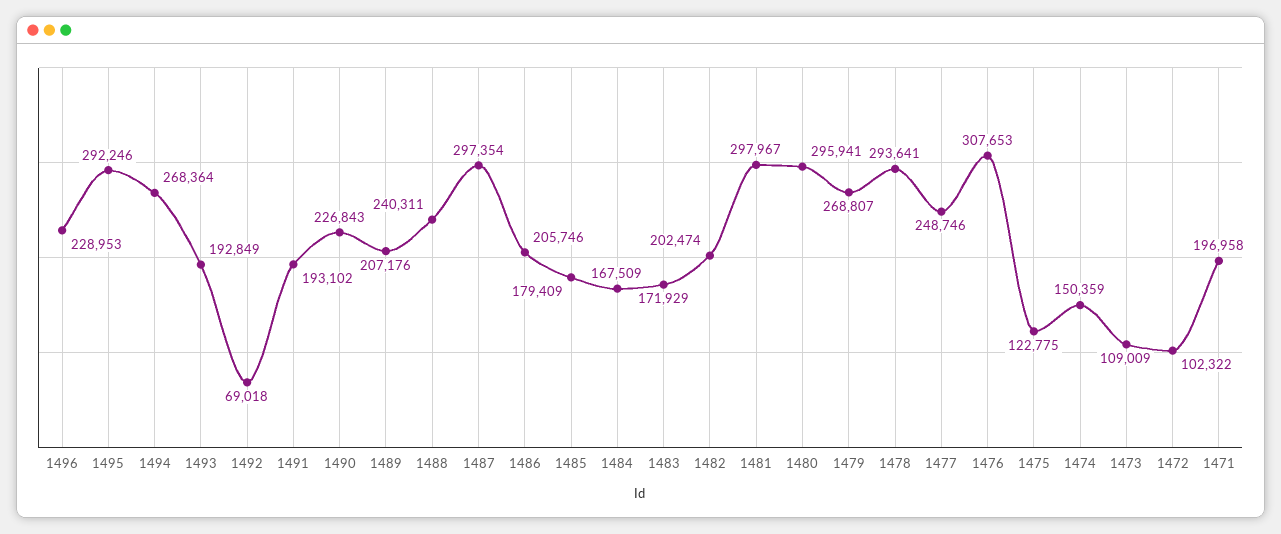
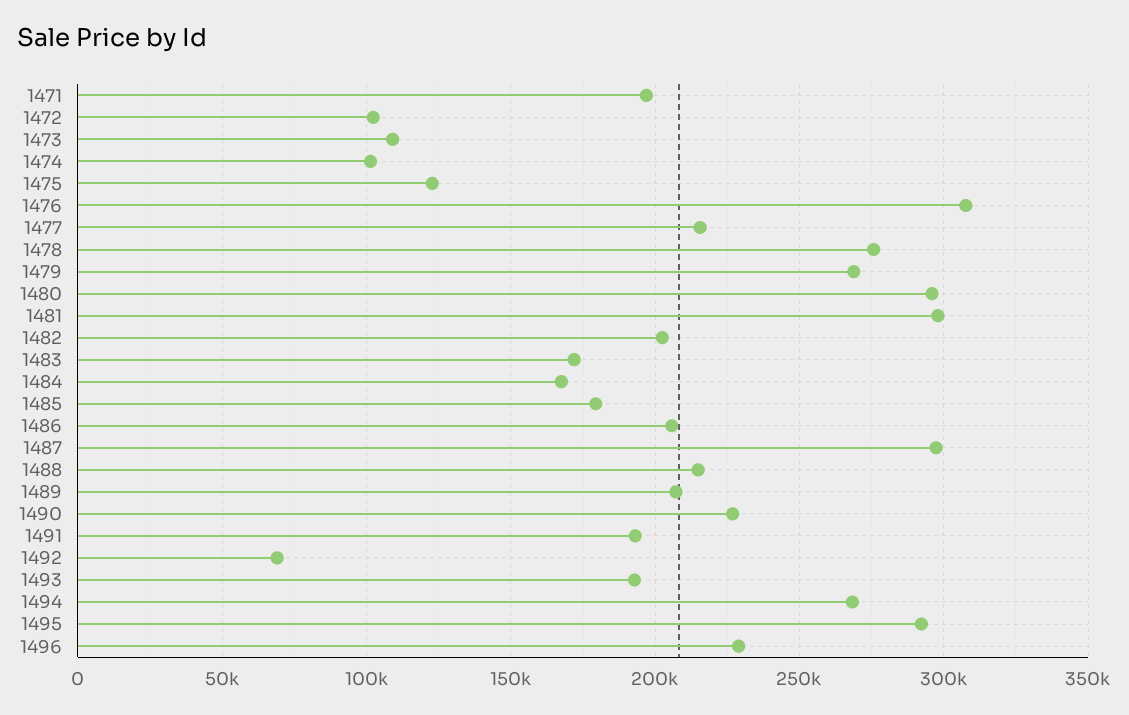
  {
    "1496": 228953,
    "1495": 292246,
    "1494": 268364,
    "1493": 192849,
    "1492": 69018,
    "1491": 193102,
    "1490": 226843,
    "1489": 207176,
-   "1488": 240311,
+   "1488": 215000,
    "1487": 297354,
    "1486": 205746,
    "1485": 179409,
    "1484": 167509,
    "1483": 171929,
    "1482": 202474,
    "1481": 297967,
    "1480": 295941,
    "1479": 268807,
-   "1478": 293641,
+   "1478": 275000,
-   "1477": 248746,
+   "1477": 215000,
    "1476": 307653,
    "1475": 122775,
-   "1474": 150359,
+   "1474": 100000,
    "1473": 109009,
    "1472": 102322,
    "1471": 196958
  }

